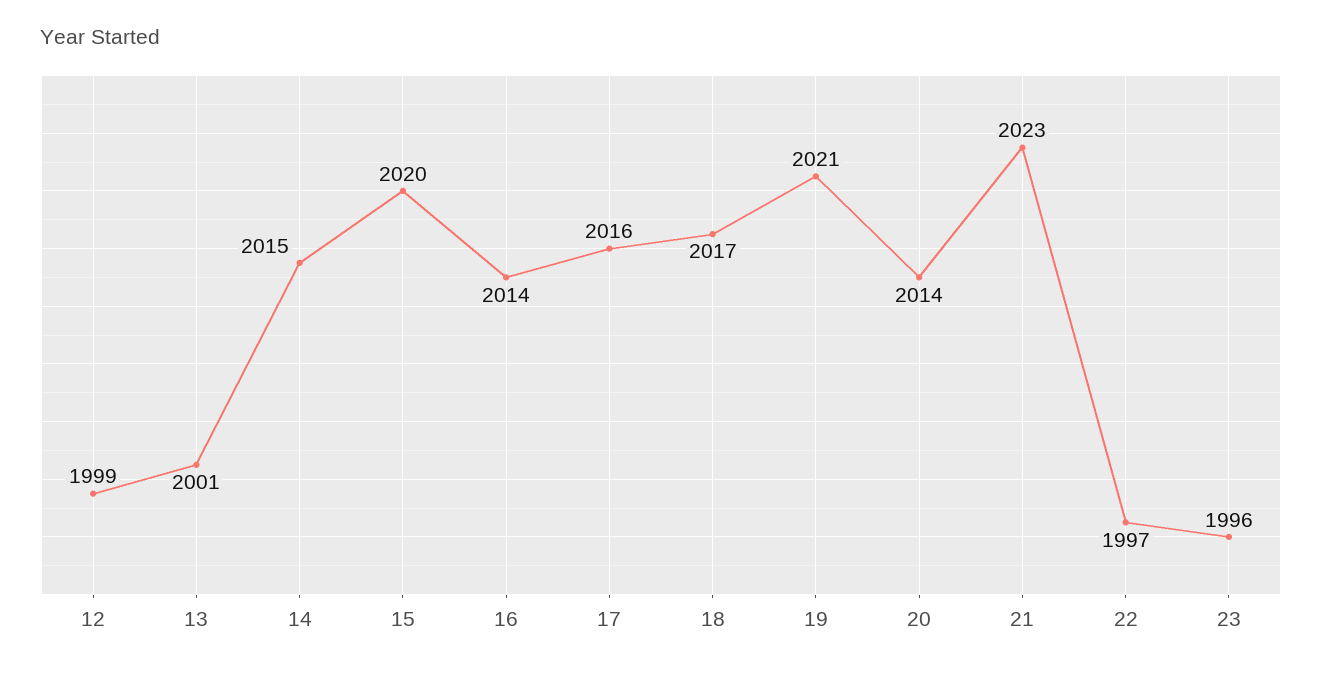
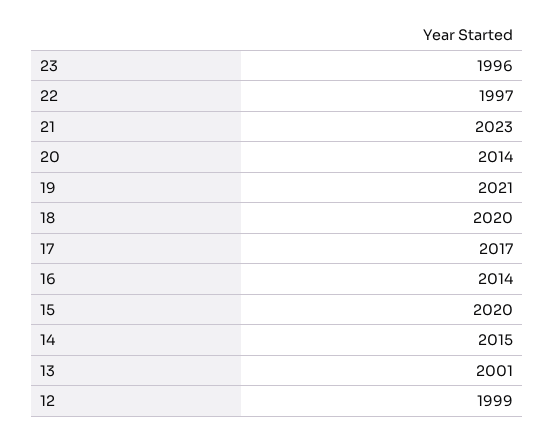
  {
    "12": 1999,
    "13": 2001,
    "14": 2015,
    "15": 2020,
    "16": 2014,
-   "17": 2016,
+   "17": 2017,
-   "18": 2017,
+   "18": 2020,
    "19": 2021,
    "20": 2014,
    "21": 2023,
    "22": 1997,
    "23": 1996
  }

